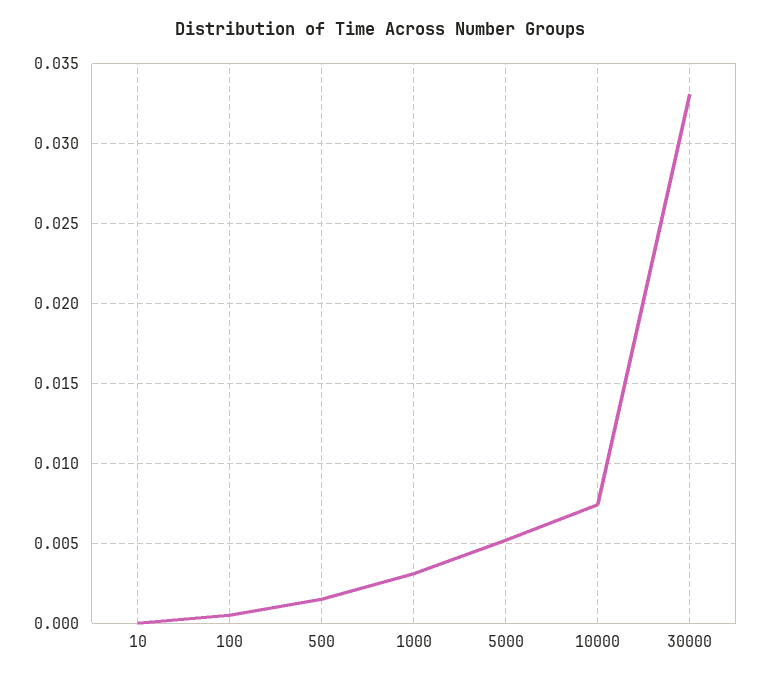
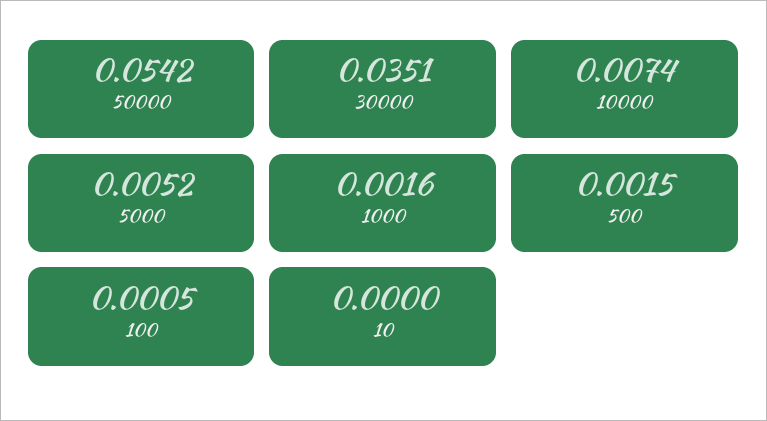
  {
    "10": 0,
    "100": 0.0005,
    "500": 0.0015,
-   "1000": 0.003,
+   "1000": 0.0016,
    "5000": 0.0052,
    "10000": 0.0074,
-   "30000": 0.033
+   "30000": 0.0351,
+   "50000": 0.0542
  }

